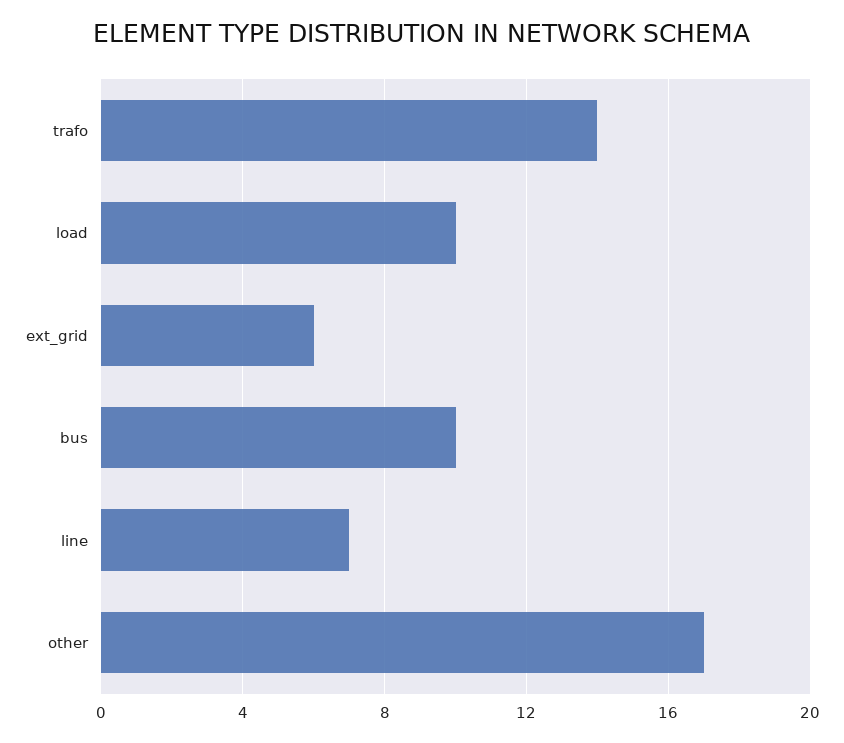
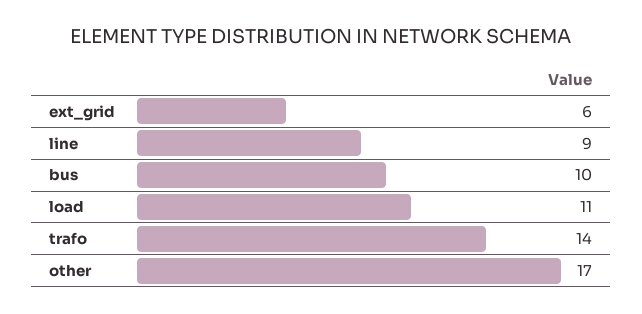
  {
    "trafo": 14,
-   "load": 10,
+   "load": 11,
    "ext_grid": 6,
    "bus": 10,
-   "line": 7,
+   "line": 9,
    "other": 17
  }

